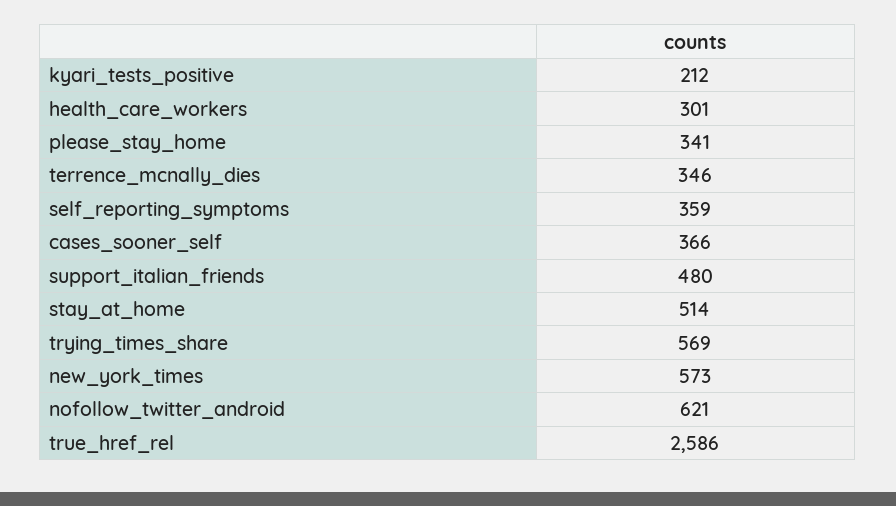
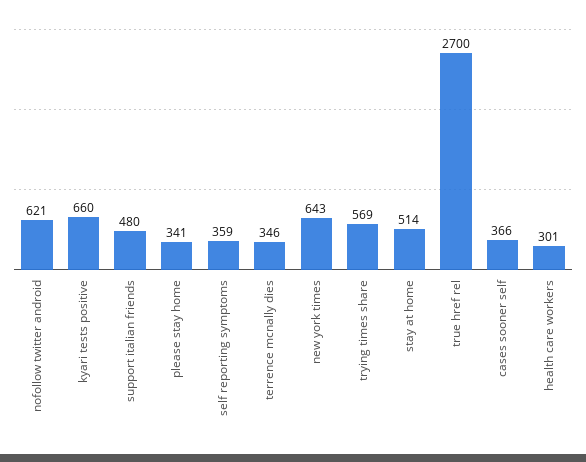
  {
-   "kyari_tests_positive": 212,
+   "kyari_tests_positive": 660,
    "health_care_workers": 301,
    "please_stay_home": 341,
    "terrence_mcnally_dies": 346,
    "self_reporting_symptoms": 359,
    "cases_sooner_self": 366,
    "support_italian_friends": 480,
    "stay_at_home": 514,
    "trying_times_share": 569,
-   "new_york_times": 573,
+   "new_york_times": 643,
    "nofollow_twitter_android": 621,
-   "true_href_rel": 2586
+   "true_href_rel": 2700
  }

